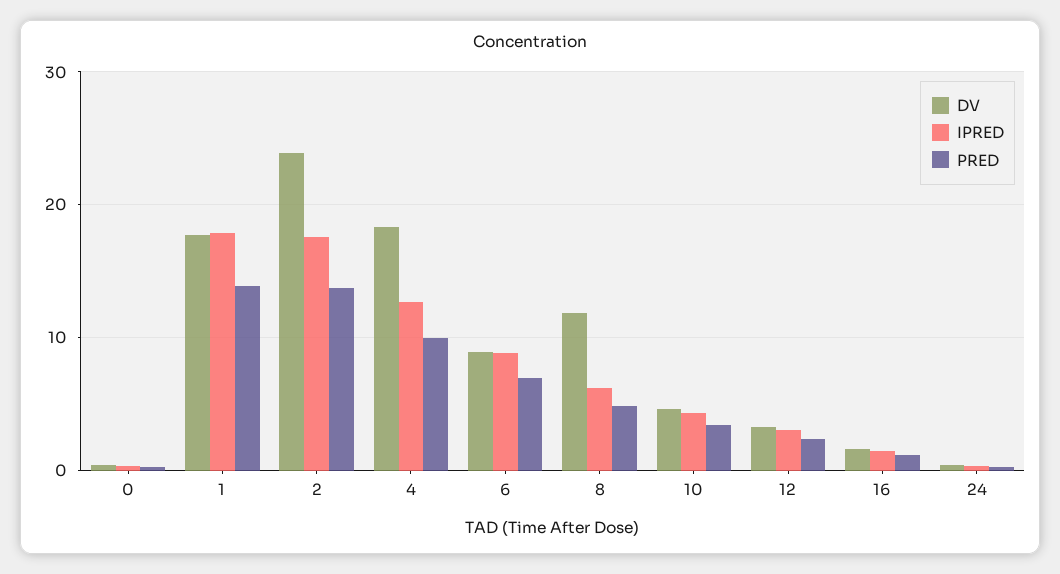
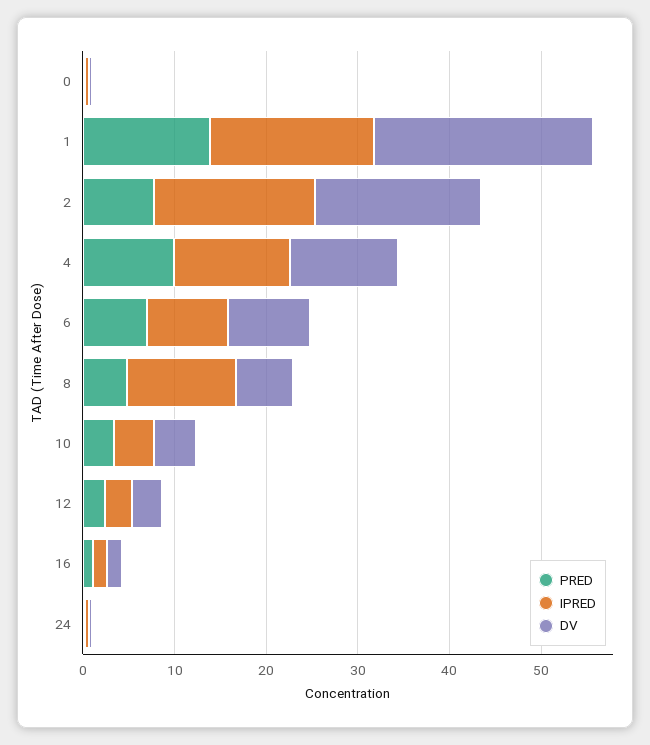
  {
    "DV": {
      "0": 0,
-     "1": 18,
+     "1": 24,
-     "2": 24,
+     "2": 18,
-     "4": 18,
+     "4": 12,
      "6": 9,
-     "8": 12,
+     "8": 6,
      "10": 5,
      "12": 3,
      "16": 2,
      "24": 0
    },
    "IPRED": {
      "0": 0,
      "1": 18,
      "2": 18,
      "4": 13,
      "6": 9,
-     "8": 6,
+     "8": 12,
      "10": 4,
      "12": 3,
      "16": 1,
      "24": 0
    },
    "PRED": {
      "0": 0,
      "1": 14,
-     "2": 14,
+     "2": 8,
      "4": 10,
      "6": 7,
      "8": 5,
      "10": 3,
      "12": 2,
      "16": 1,
      "24": 0
    }
  }

